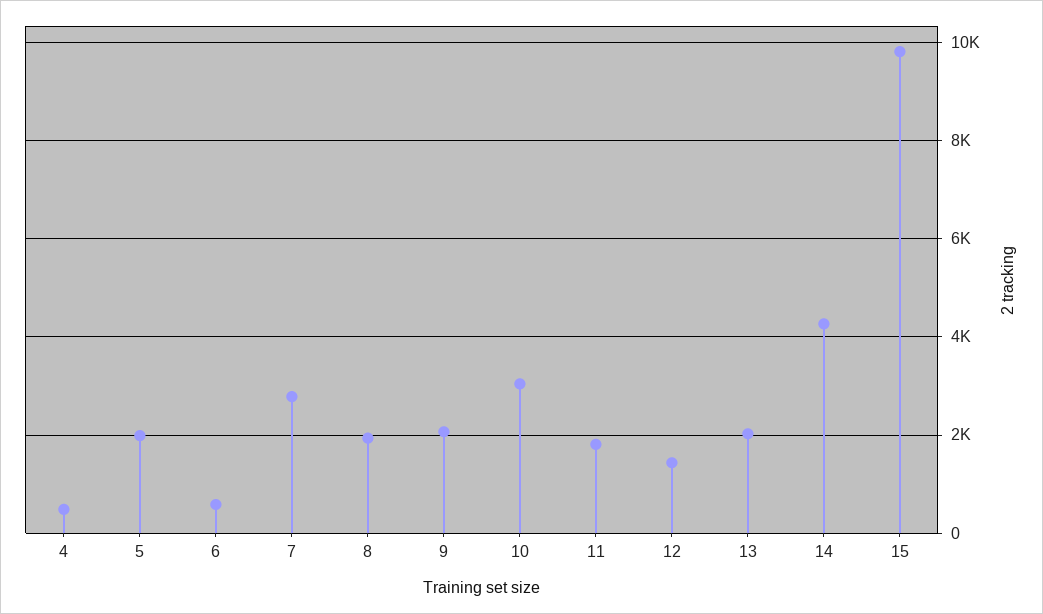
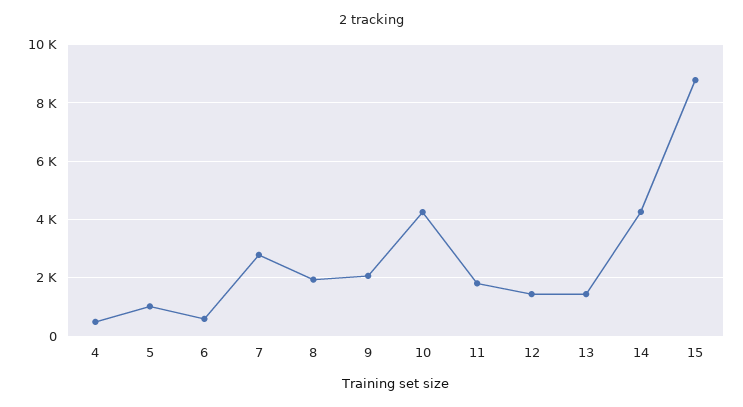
  {
    "4": 400,
-   "5": 2000,
+   "5": 1000,
    "6": 600,
    "7": 2800,
    "8": 2000,
    "9": 2000,
-   "10": 3000,
+   "10": 4250,
    "11": 1800,
    "12": 1400,
-   "13": 2000,
+   "13": 1500,
    "14": 4200,
-   "15": 9800
+   "15": 8750
  }

